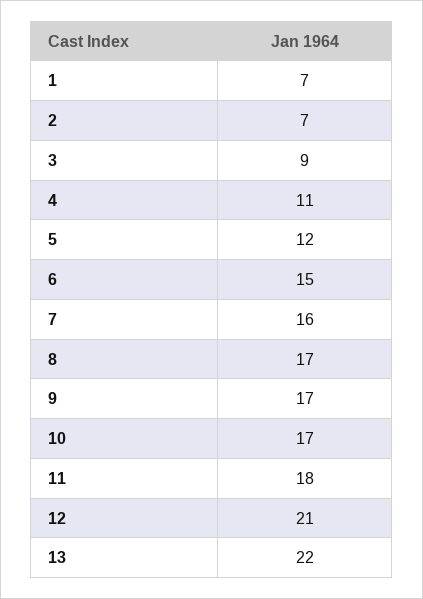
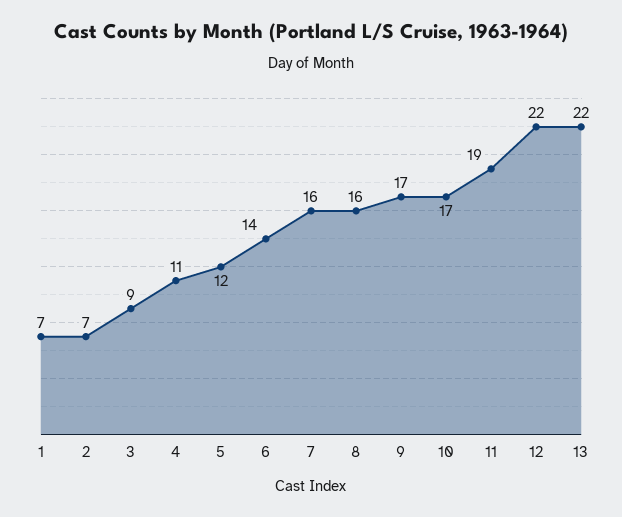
  {
    "1": 7,
    "2": 7,
    "3": 9,
    "4": 11,
    "5": 12,
-   "6": 15,
+   "6": 14,
    "7": 16,
-   "8": 17,
+   "8": 16,
    "9": 17,
    "10": 17,
-   "11": 18,
+   "11": 19,
-   "12": 21,
+   "12": 22,
    "13": 22
  }

